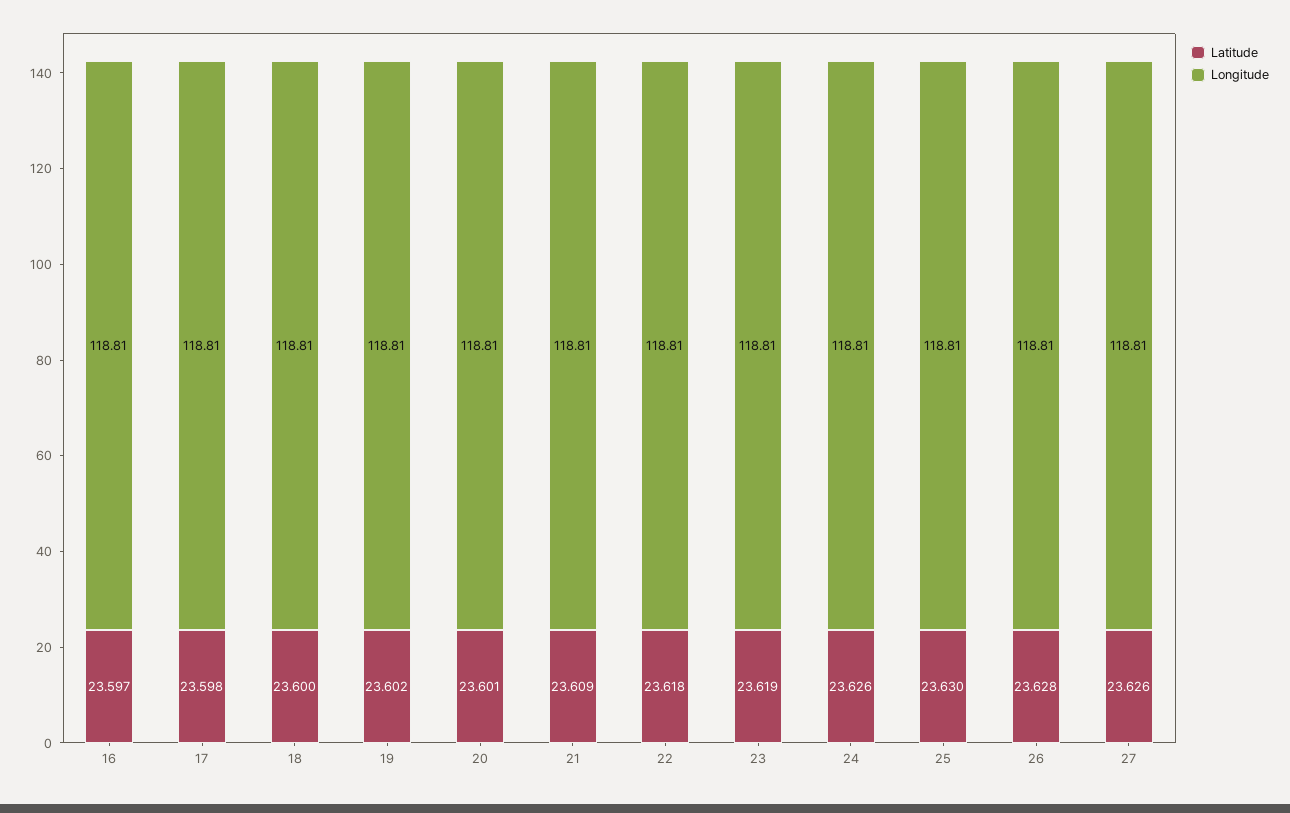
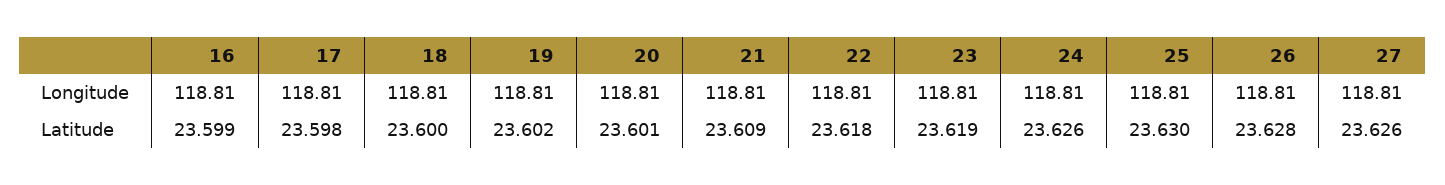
  {
    "Latitude": {
-     "16": 23.597,
+     "16": 23.599,
      "17": 23.598,
      "18": 23.6,
      "19": 23.602,
      "20": 23.601,
      "21": 23.609,
      "22": 23.618,
      "23": 23.619,
      "24": 23.626,
      "25": 23.63,
      "26": 23.628,
      "27": 23.626
    },
    "Longitude": {
      "16": 118.81,
      "17": 118.81,
      "18": 118.81,
      "19": 118.81,
      "20": 118.81,
      "21": 118.81,
      "22": 118.81,
      "23": 118.81,
      "24": 118.81,
      "25": 118.81,
      "26": 118.81,
      "27": 118.81
    }
  }

